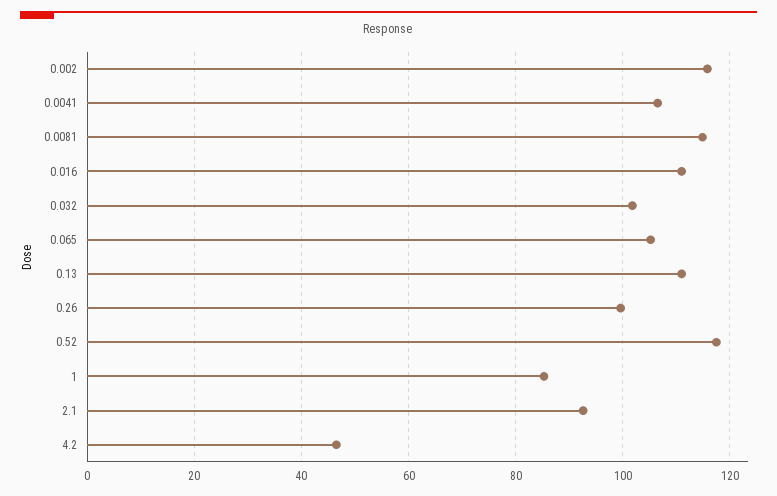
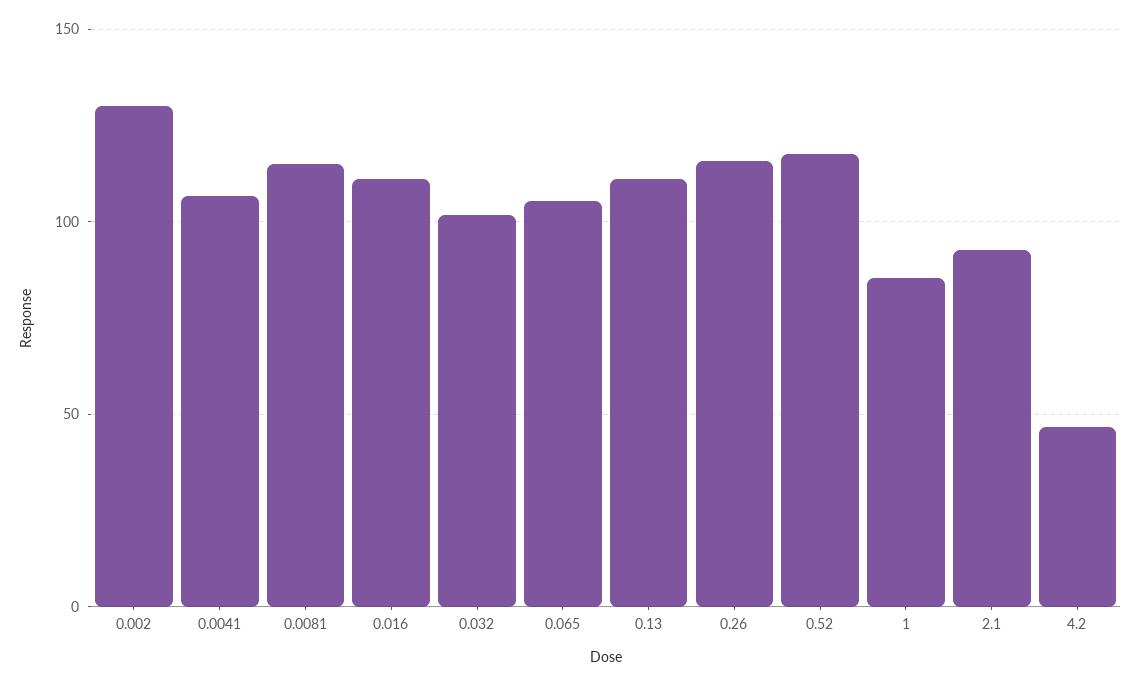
  {
-   "0.002": 116,
+   "0.002": 130,
    "0.0041": 106,
    "0.0081": 114,
    "0.016": 112,
    "0.032": 102,
    "0.065": 106,
    "0.13": 112,
-   "0.26": 100,
+   "0.26": 115,
    "0.52": 118,
    "1": 86,
    "2.1": 92,
    "4.2": 46
  }

